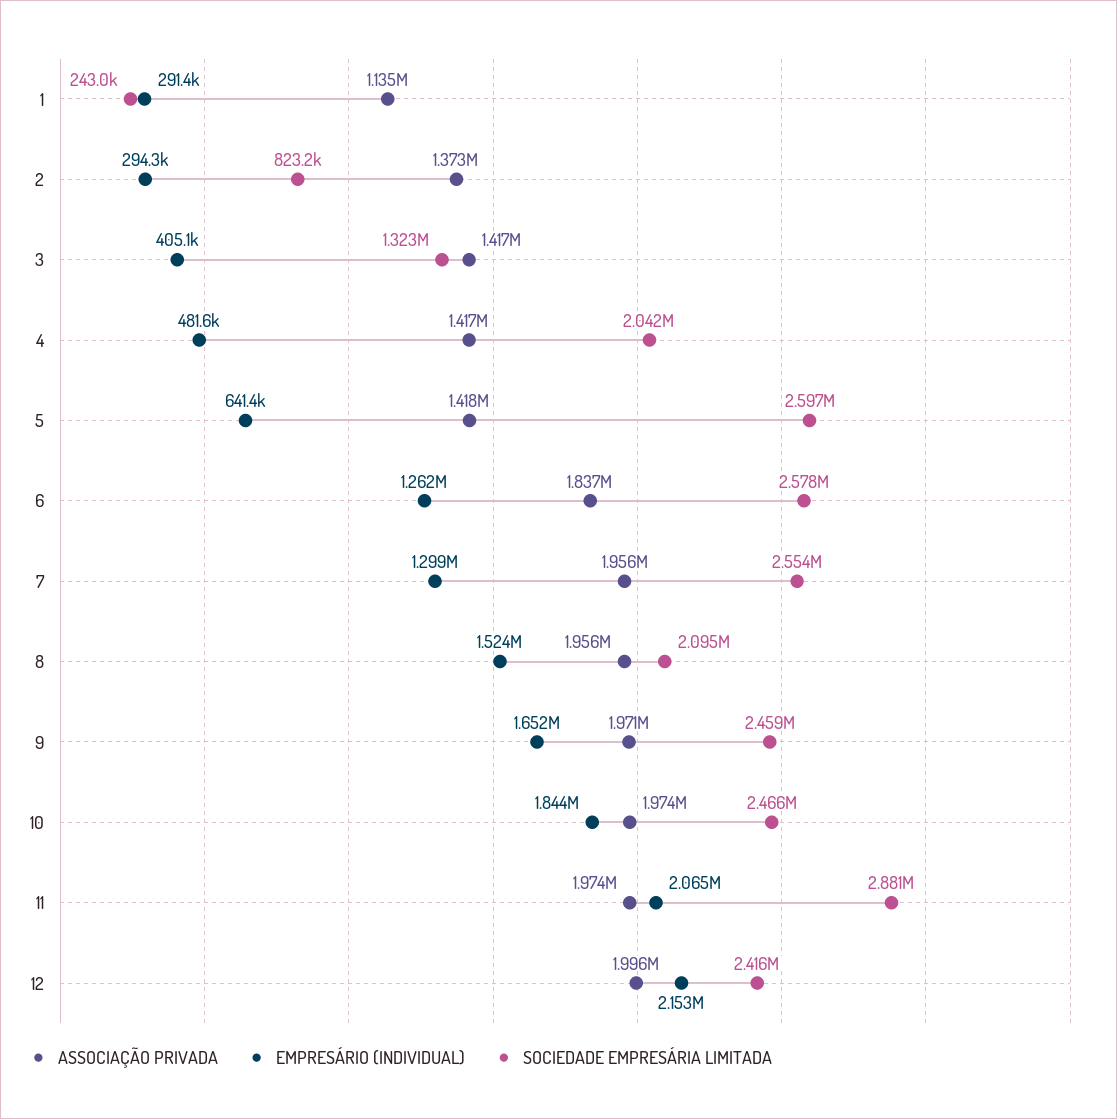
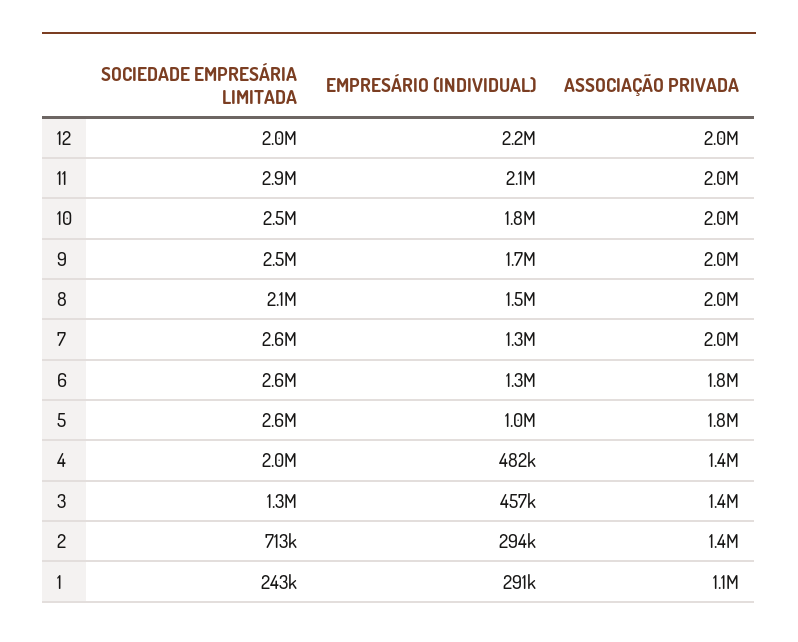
  {
    "ASSOCIAÇÃO PRIVADA": {
      "1": 1135000,
      "2": 1373000,
      "3": 1417000,
      "4": 1417000,
-     "5": 1418000,
+     "5": 1800000,
      "6": 1837000,
      "7": 1956000,
      "8": 1956000,
      "9": 1971000,
      "10": 1974000,
      "11": 1974000,
      "12": 1996000
    },
    "EMPRESÁRIO (INDIVIDUAL)": {
      "1": 291400,
      "2": 294300,
-     "3": 405100,
+     "3": 457000,
      "4": 481600,
-     "5": 641400,
+     "5": 1000000,
      "6": 1262000,
      "7": 1299000,
      "8": 1524000,
      "9": 1652000,
      "10": 1844000,
      "11": 2065000,
      "12": 2153000
    },
    "SOCIEDADE EMPRESÁRIA LIMITADA": {
      "1": 243000,
-     "2": 823200,
+     "2": 713000,
      "3": 1323000,
      "4": 2042000,
      "5": 2597000,
      "6": 2578000,
      "7": 2554000,
      "8": 2095000,
      "9": 2459000,
      "10": 2466000,
      "11": 2881000,
-     "12": 2416000
+     "12": 2000000
    }
  }

